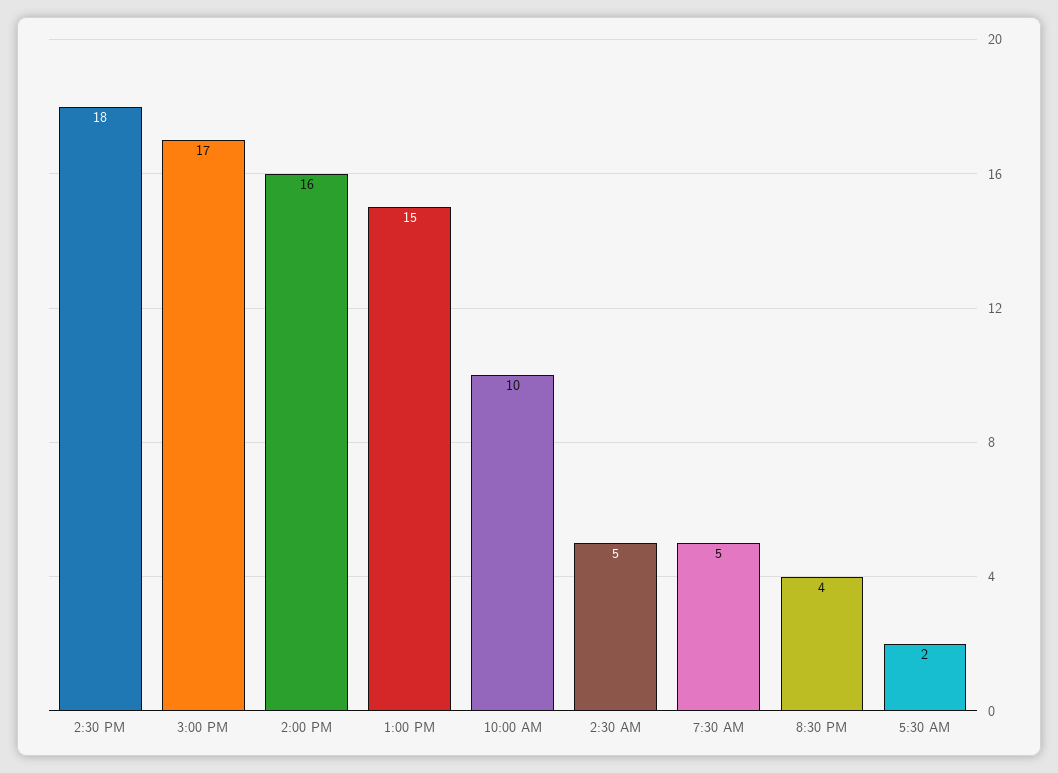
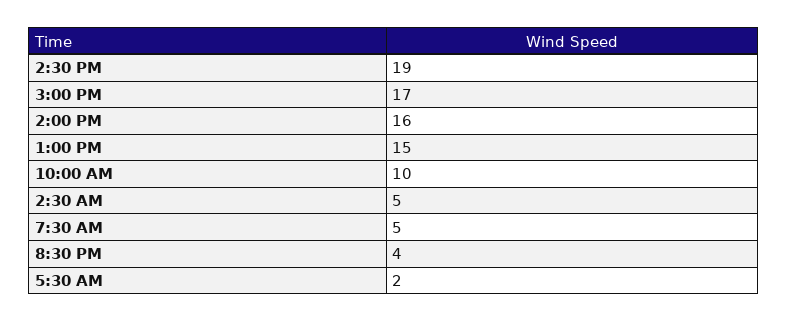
  {
-   "2:30 PM": 18,
+   "2:30 PM": 19,
    "3:00 PM": 17,
    "2:00 PM": 16,
    "1:00 PM": 15,
    "10:00 AM": 10,
    "2:30 AM": 5,
    "7:30 AM": 5,
    "8:30 PM": 4,
    "5:30 AM": 2
  }

